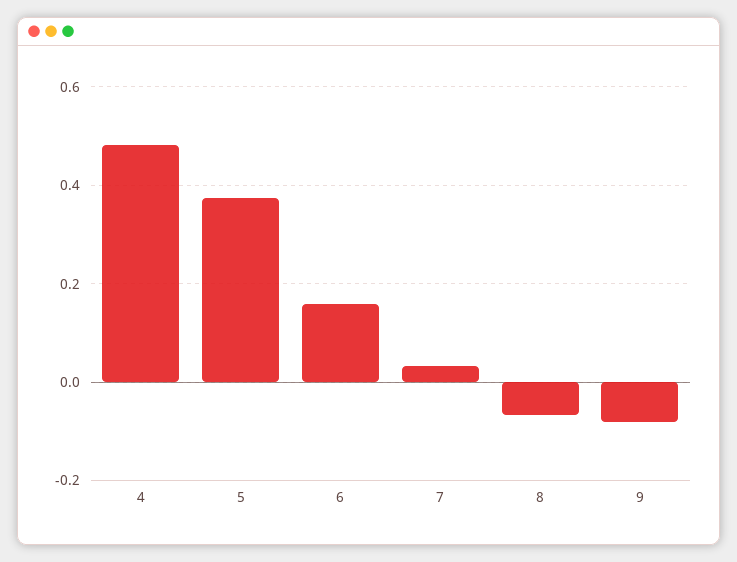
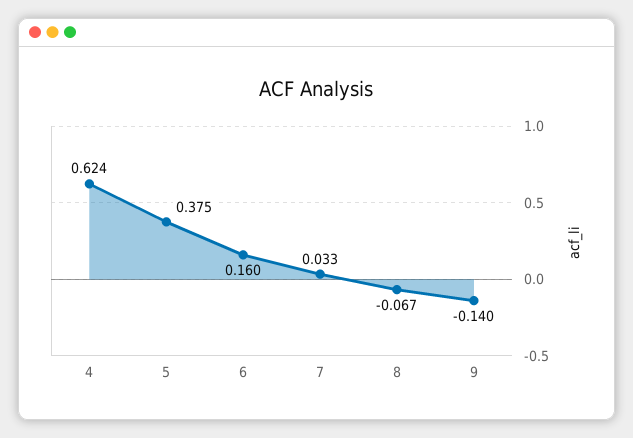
  {
-   "4": 0.48,
+   "4": 0.624,
    "5": 0.375,
    "6": 0.16,
    "7": 0.033,
    "8": -0.067,
-   "9": -0.08
+   "9": -0.14
  }

